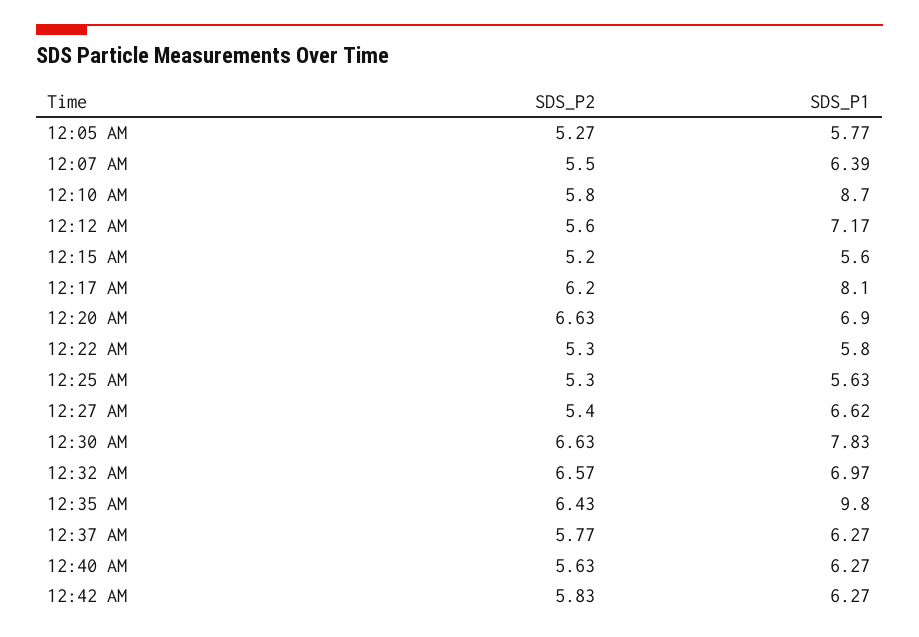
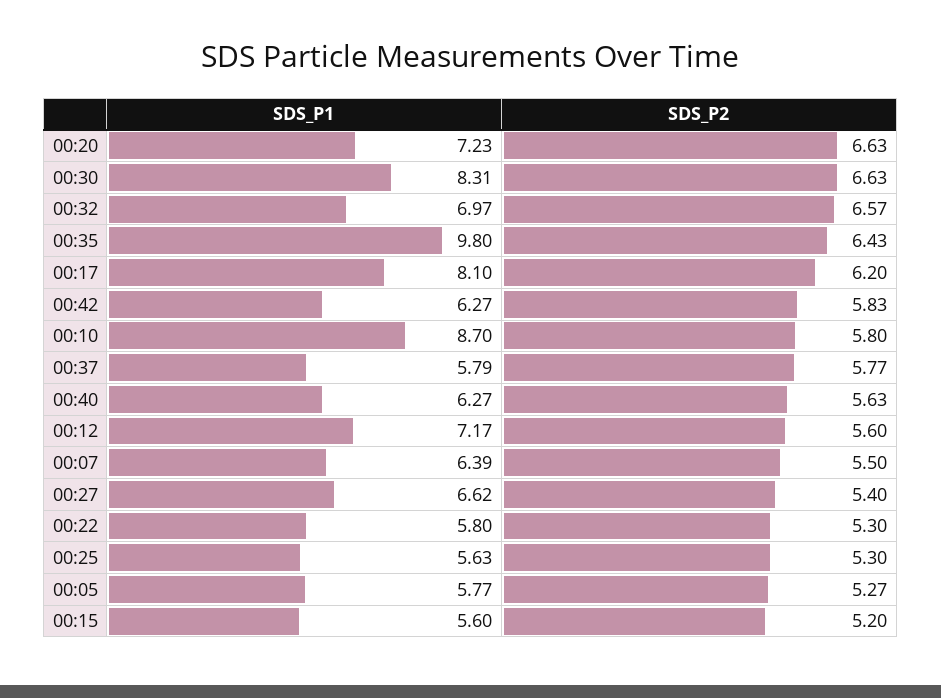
  {
    "SDS_P2": {
      "12:05 AM": 5.27,
      "12:07 AM": 5.5,
      "12:10 AM": 5.8,
      "12:12 AM": 5.6,
      "12:15 AM": 5.2,
      "12:17 AM": 6.2,
      "12:20 AM": 6.63,
      "12:22 AM": 5.3,
      "12:25 AM": 5.3,
      "12:27 AM": 5.4,
      "12:30 AM": 6.63,
      "12:32 AM": 6.57,
      "12:35 AM": 6.43,
      "12:37 AM": 5.77,
      "12:40 AM": 5.63,
      "12:42 AM": 5.83
    },
    "SDS_P1": {
      "12:05 AM": 5.77,
      "12:07 AM": 6.39,
      "12:10 AM": 8.7,
      "12:12 AM": 7.17,
      "12:15 AM": 5.6,
      "12:17 AM": 8.1,
-     "12:20 AM": 6.9,
+     "12:20 AM": 7.23,
      "12:22 AM": 5.8,
      "12:25 AM": 5.63,
      "12:27 AM": 6.62,
-     "12:30 AM": 7.83,
+     "12:30 AM": 8.31,
      "12:32 AM": 6.97,
      "12:35 AM": 9.8,
-     "12:37 AM": 6.27,
+     "12:37 AM": 5.79,
      "12:40 AM": 6.27,
      "12:42 AM": 6.27
    }
  }

